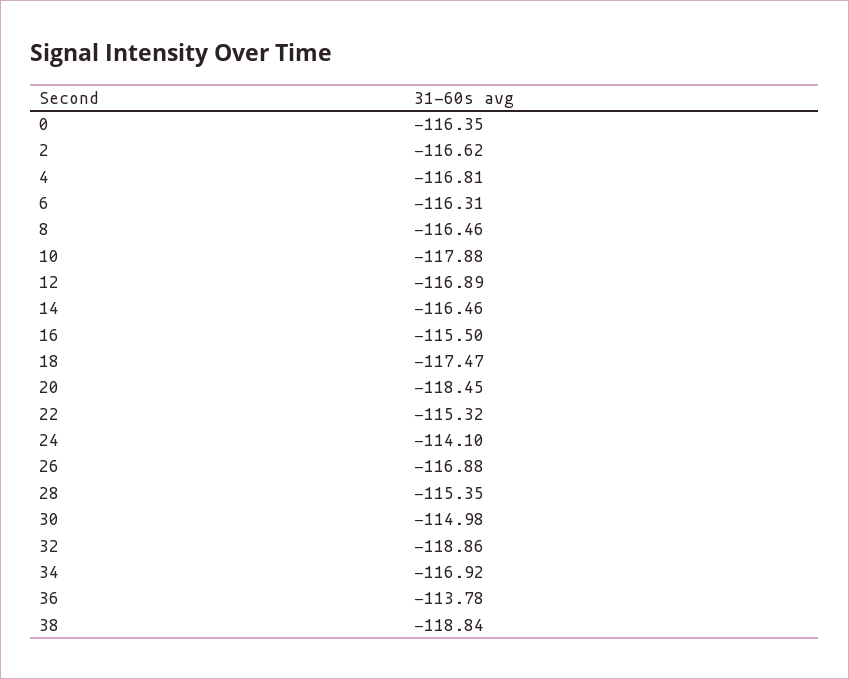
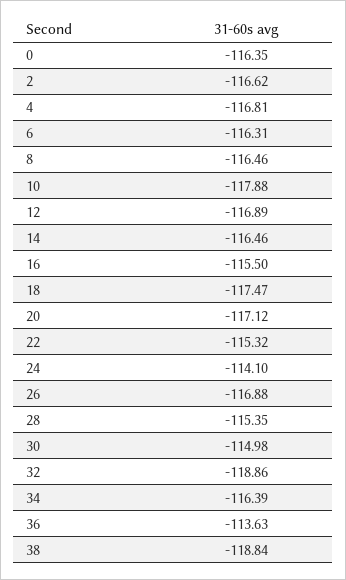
  {
    "0": -116.35,
    "2": -116.62,
    "4": -116.81,
    "6": -116.31,
    "8": -116.46,
    "10": -117.88,
    "12": -116.89,
    "14": -116.46,
    "16": -115.5,
    "18": -117.47,
-   "20": -118.45,
+   "20": -117.12,
    "22": -115.32,
    "24": -114.1,
    "26": -116.88,
    "28": -115.35,
    "30": -114.98,
    "32": -118.86,
-   "34": -116.92,
+   "34": -116.39,
-   "36": -113.78,
+   "36": -113.63,
    "38": -118.84
  }

